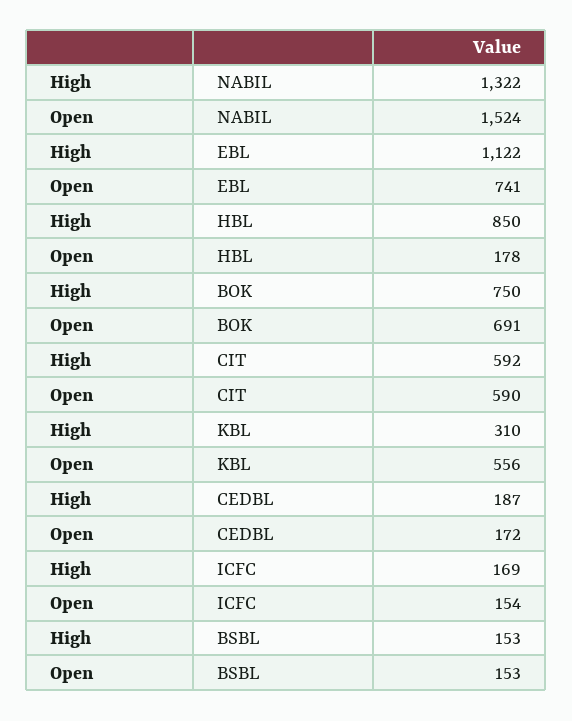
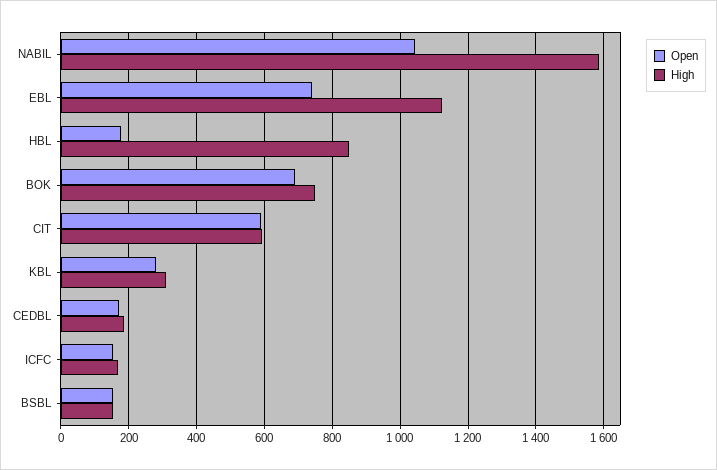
  {
    "High": {
-     "NABIL": 1322,
+     "NABIL": 1580,
      "EBL": 1122,
      "HBL": 850,
      "BOK": 750,
      "CIT": 592,
      "KBL": 310,
      "CEDBL": 187,
      "ICFC": 169,
      "BSBL": 153
    },
    "Open": {
-     "NABIL": 1524,
+     "NABIL": 1040,
      "EBL": 741,
      "HBL": 178,
      "BOK": 691,
      "CIT": 590,
-     "KBL": 556,
+     "KBL": 280,
      "CEDBL": 172,
      "ICFC": 154,
      "BSBL": 153
    }
  }

